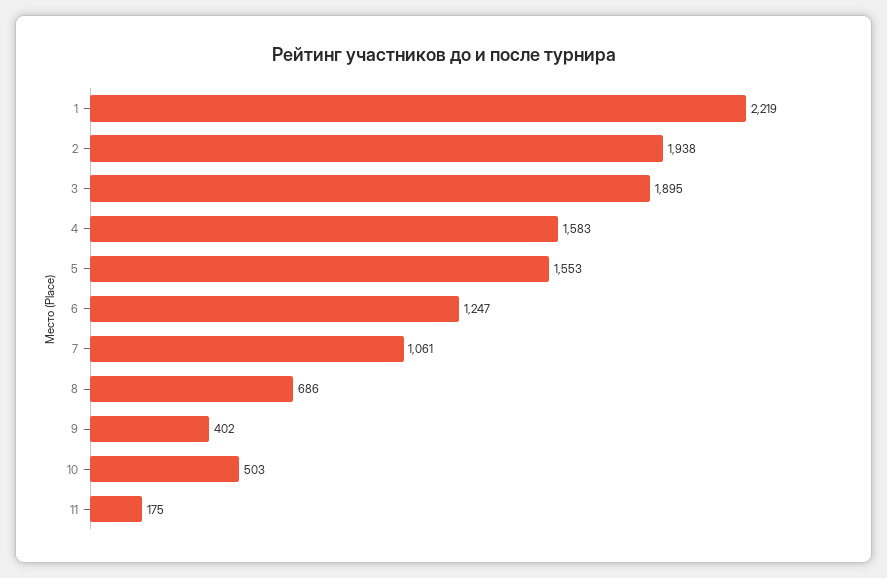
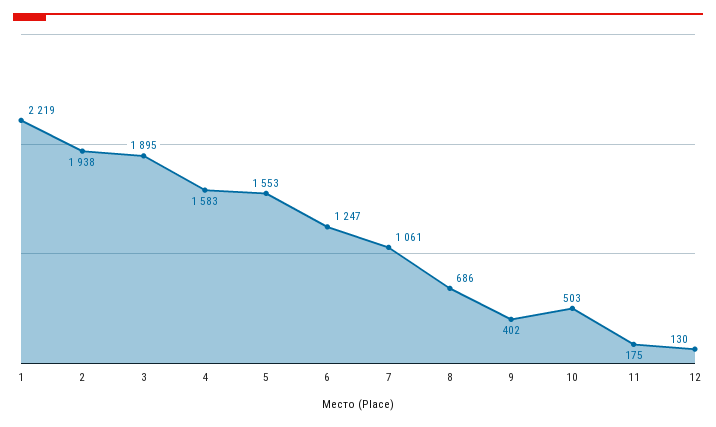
  {
    "1": 2219,
    "2": 1938,
    "3": 1895,
    "4": 1583,
    "5": 1553,
    "6": 1247,
    "7": 1061,
    "8": 686,
    "9": 402,
    "10": 503,
-   "11": 175
+   "11": 175,
+   "12": 130
  }

